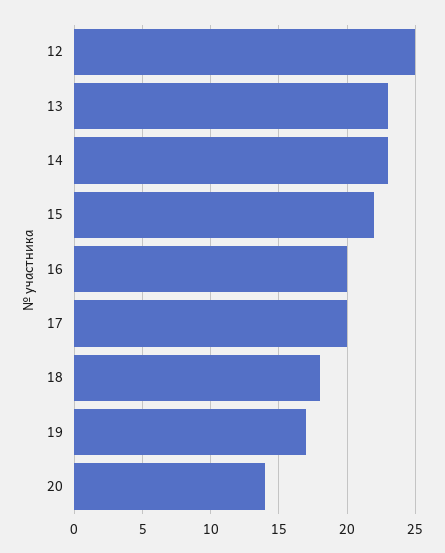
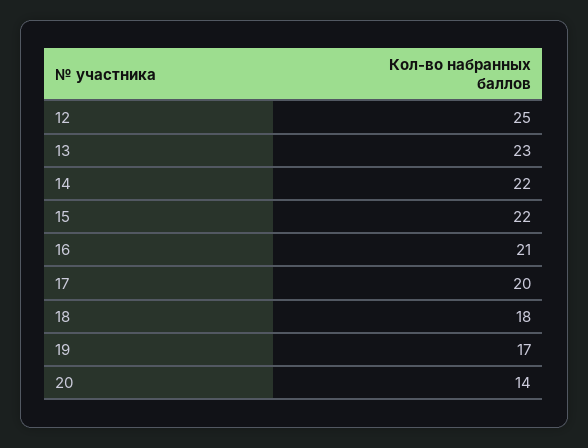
  {
    "12": 25,
    "13": 23,
-   "14": 23,
+   "14": 22,
    "15": 22,
-   "16": 20,
+   "16": 21,
    "17": 20,
    "18": 18,
    "19": 17,
    "20": 14
  }

